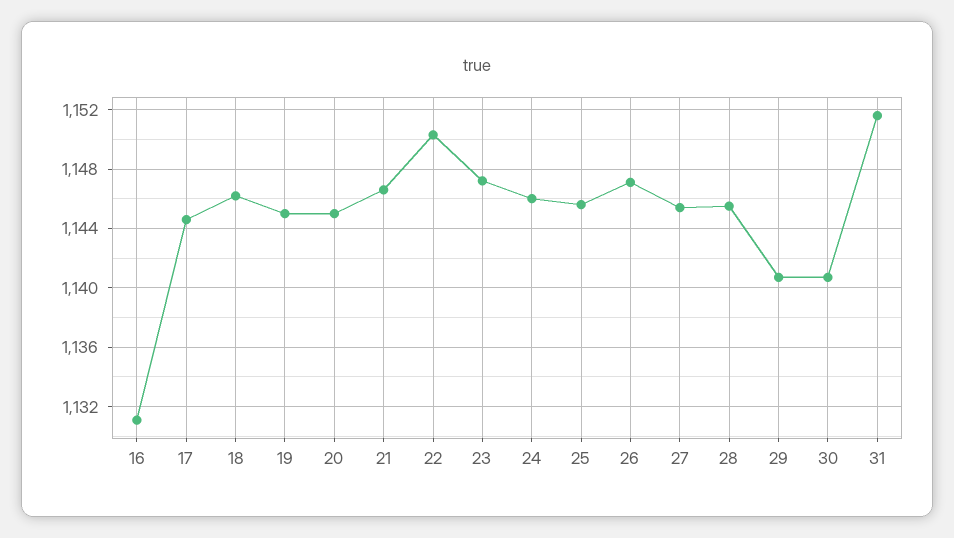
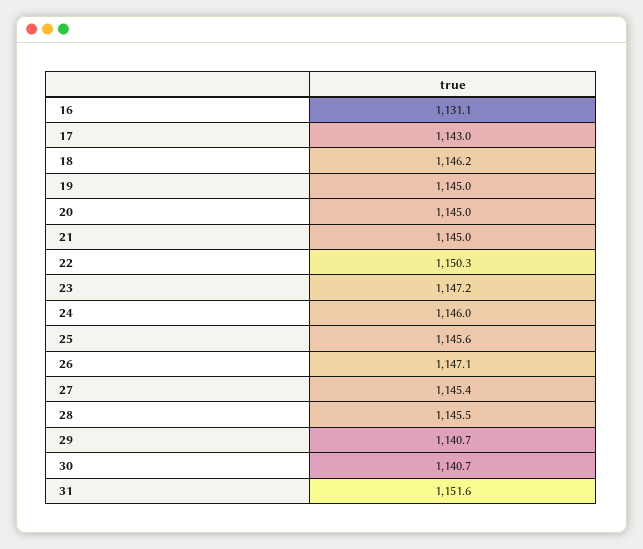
  {
    "16": 1131.1,
-   "17": 1144.5,
+   "17": 1143,
    "18": 1146.2,
    "19": 1145,
    "20": 1145,
-   "21": 1146.5,
+   "21": 1145,
    "22": 1150.3,
    "23": 1147.2,
    "24": 1146,
    "25": 1145.6,
    "26": 1147.1,
    "27": 1145.4,
    "28": 1145.5,
    "29": 1140.7,
    "30": 1140.7,
    "31": 1151.6
  }

